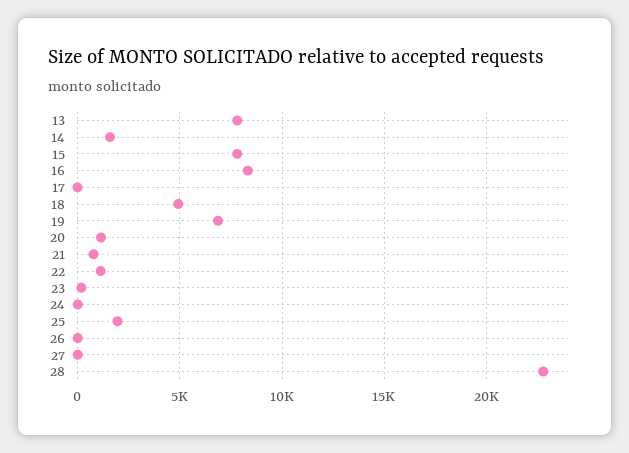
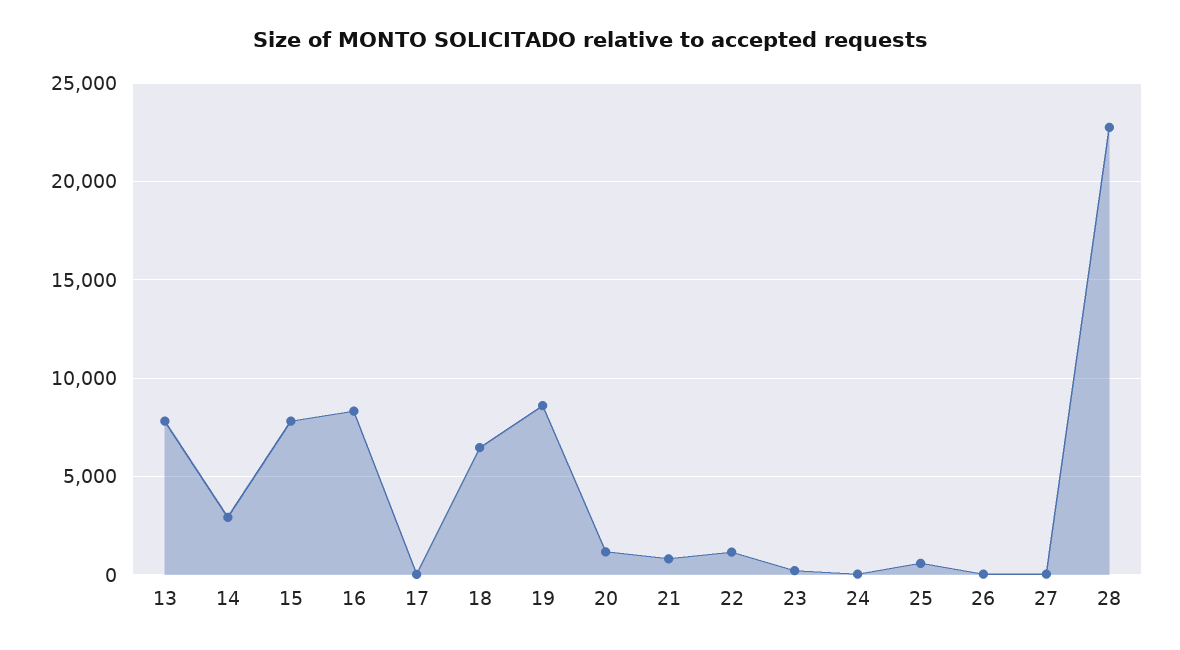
  {
    "13": 8000,
-   "14": 1500,
+   "14": 3000,
    "15": 8000,
    "16": 8500,
    "17": 0,
-   "18": 5000,
+   "18": 6500,
-   "19": 7000,
+   "19": 8500,
    "20": 1000,
    "21": 1000,
    "22": 1000,
    "23": 0,
    "24": 0,
-   "25": 2000,
+   "25": 500,
    "26": 0,
    "27": 0,
    "28": 23000
  }

